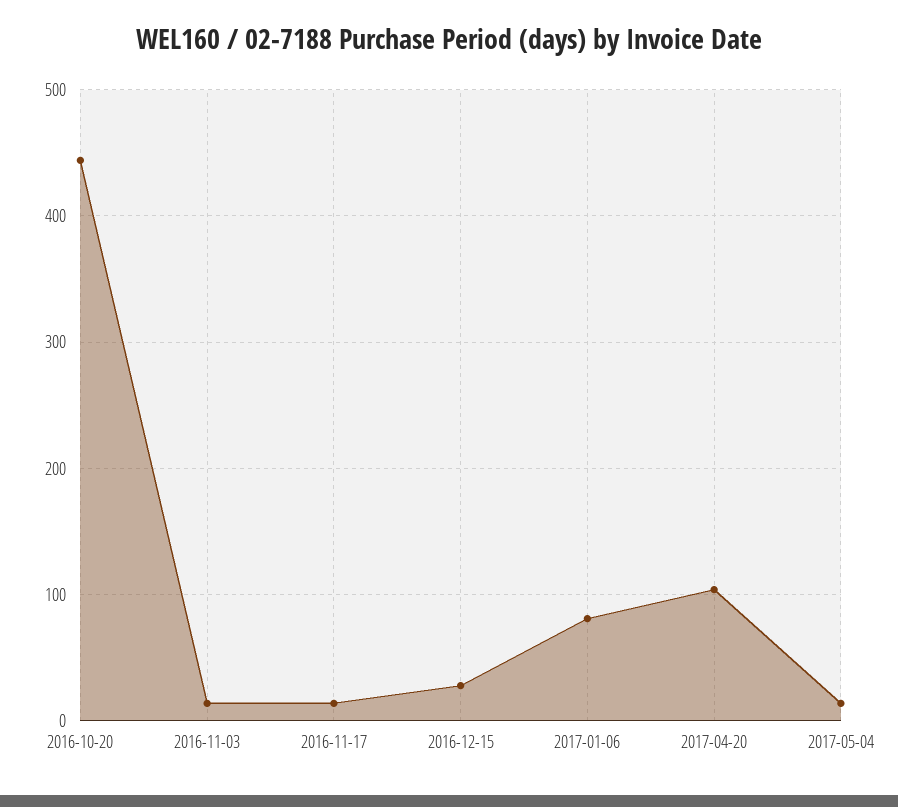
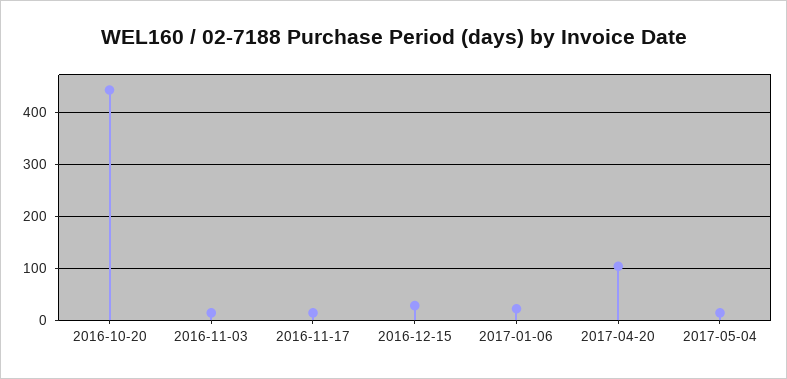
  {
    "2016-10-20": 440,
    "2016-11-03": 10,
    "2016-11-17": 10,
    "2016-12-15": 30,
-   "2017-01-06": 80,
+   "2017-01-06": 20,
    "2017-04-20": 100,
    "2017-05-04": 10
  }

